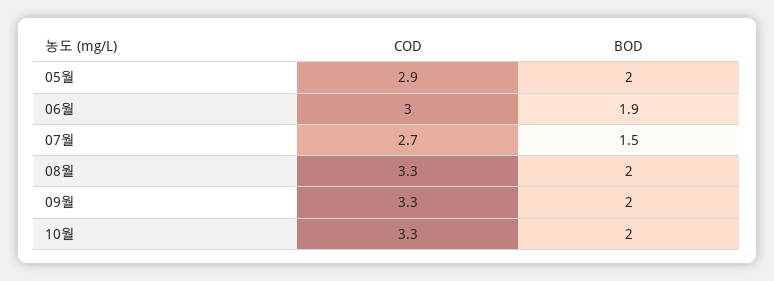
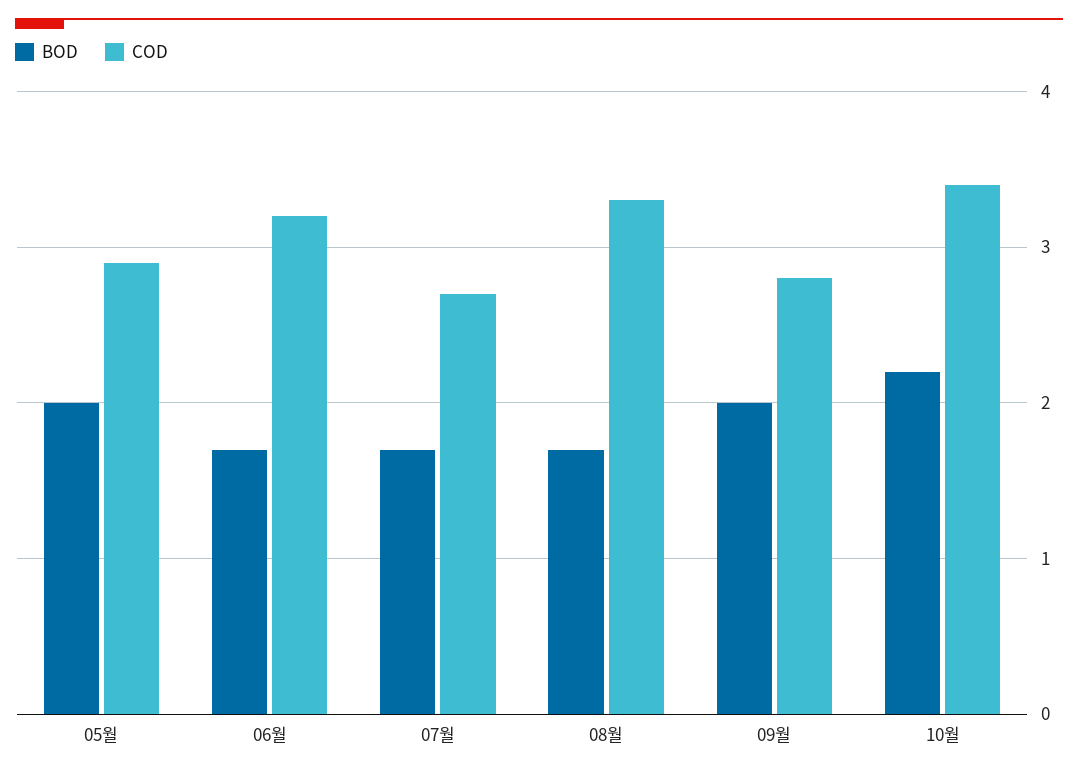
  {
    "COD": {
      "05월": 2.9,
-     "06월": 3,
+     "06월": 3.2,
      "07월": 2.7,
      "08월": 3.3,
-     "09월": 3.3,
+     "09월": 2.8,
-     "10월": 3.3
+     "10월": 3.4
    },
    "BOD": {
      "05월": 2,
-     "06월": 1.9,
+     "06월": 1.7,
-     "07월": 1.5,
+     "07월": 1.7,
-     "08월": 2,
+     "08월": 1.7,
      "09월": 2,
-     "10월": 2
+     "10월": 2.2
    }
  }

